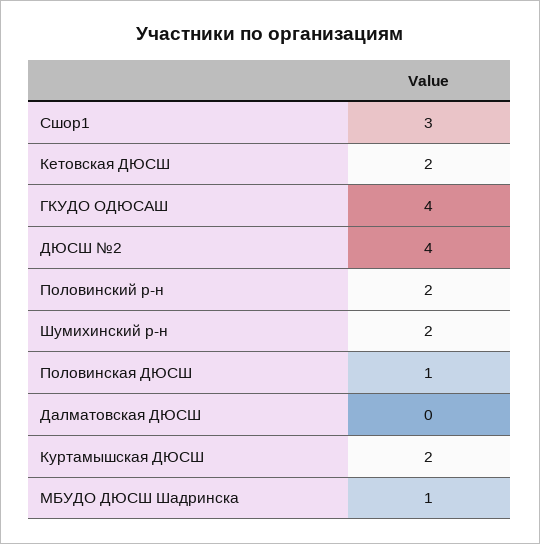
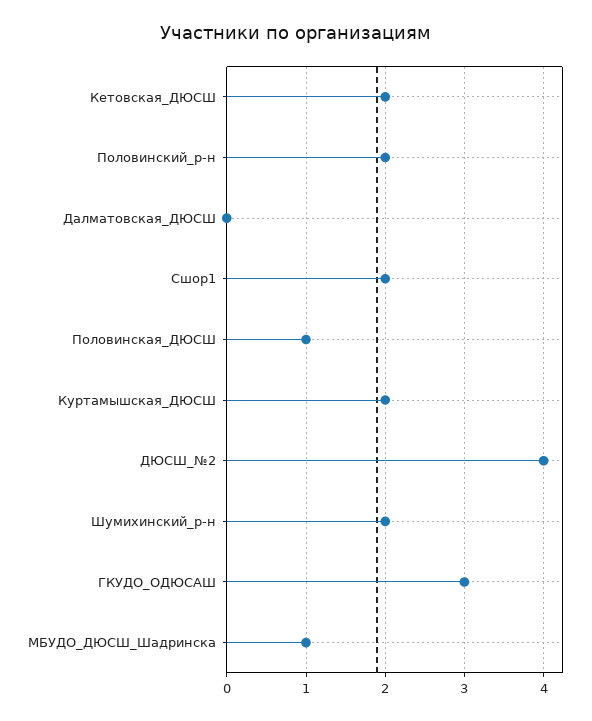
  {
-   "Сшор1": 3,
+   "Сшор1": 2,
    "Кетовская ДЮСШ": 2,
-   "ГКУДО ОДЮСАШ": 4,
+   "ГКУДО ОДЮСАШ": 3,
    "ДЮСШ №2": 4,
    "Половинский р-н": 2,
    "Шумихинский р-н": 2,
    "Половинская ДЮСШ": 1,
    "Далматовская ДЮСШ": 0,
    "Куртамышская ДЮСШ": 2,
    "МБУДО ДЮСШ Шадринска": 1
  }

